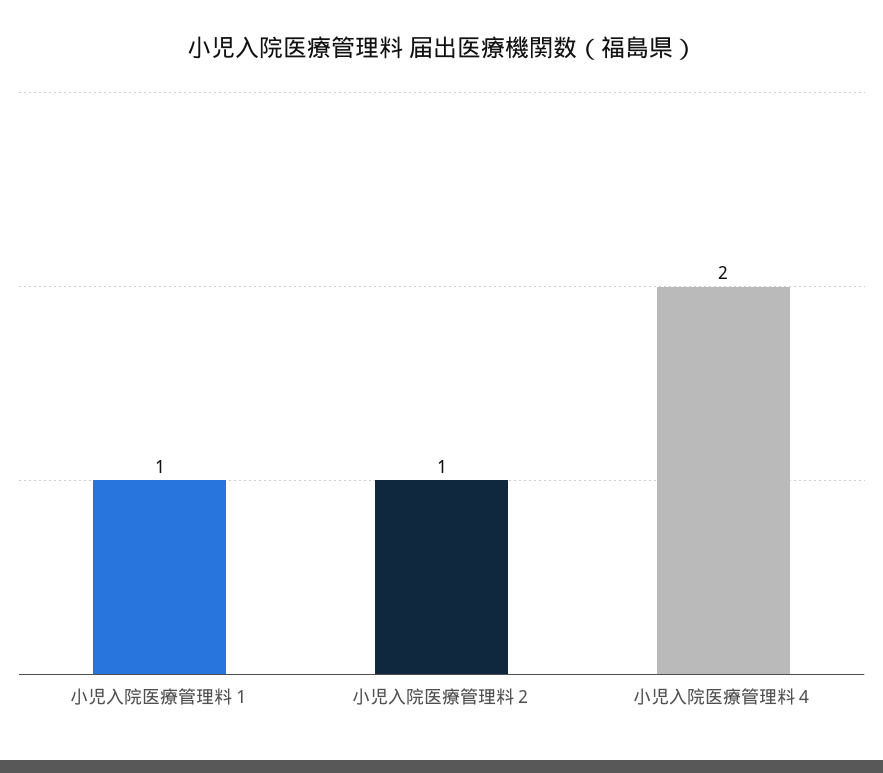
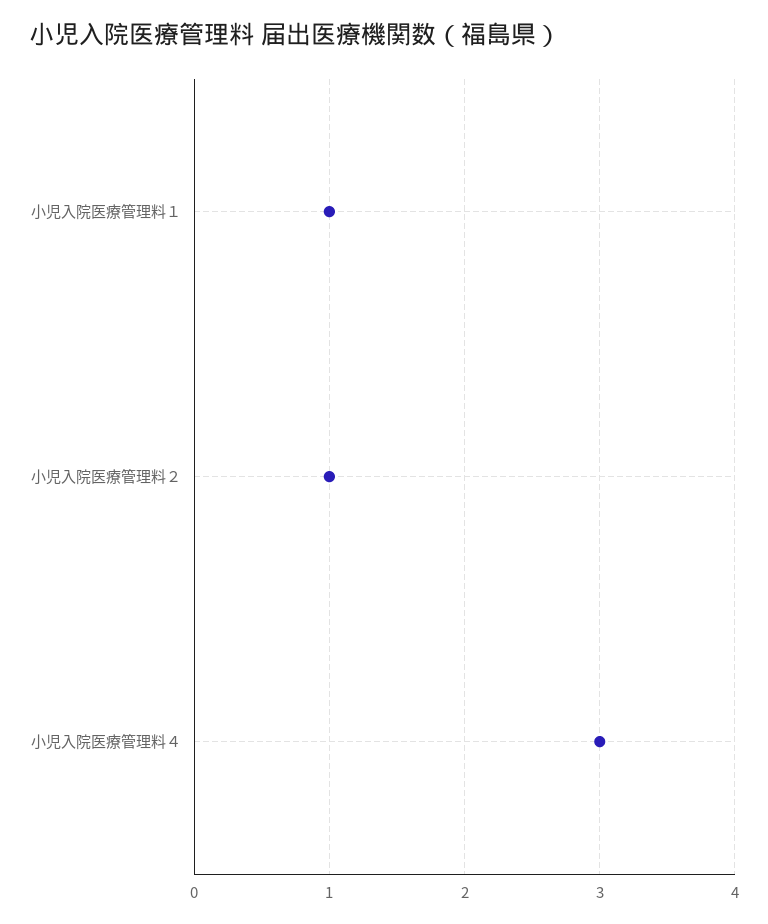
  {
    "小児入院医療管理料１": 1,
    "小児入院医療管理料２": 1,
-   "小児入院医療管理料４": 2
+   "小児入院医療管理料４": 3
  }

